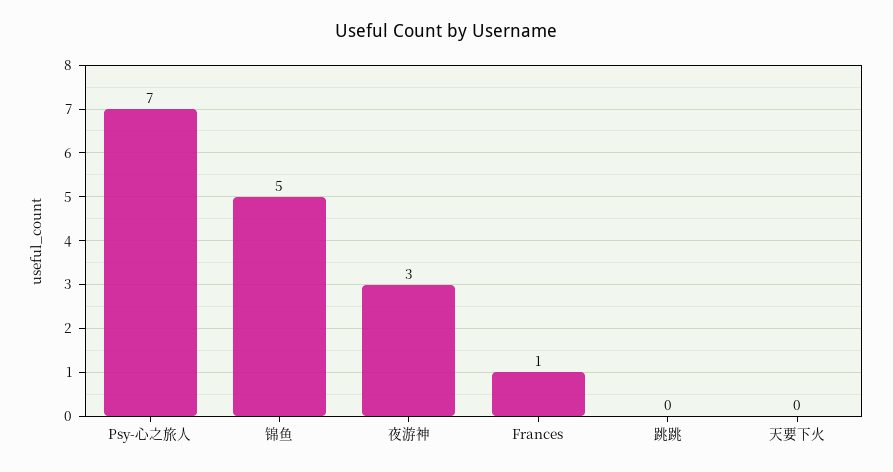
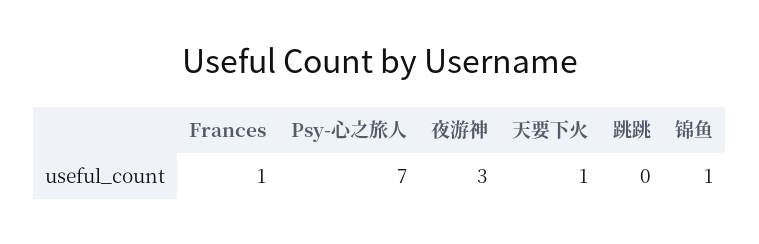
  {
    "Psy-心之旅人": 7,
-   "锦鱼": 5,
+   "锦鱼": 1,
    "夜游神": 3,
    "Frances": 1,
    "跳跳": 0,
-   "天要下火": 0
+   "天要下火": 1
  }

